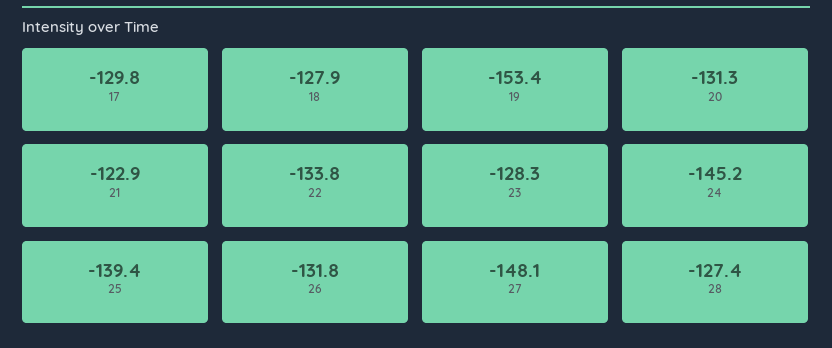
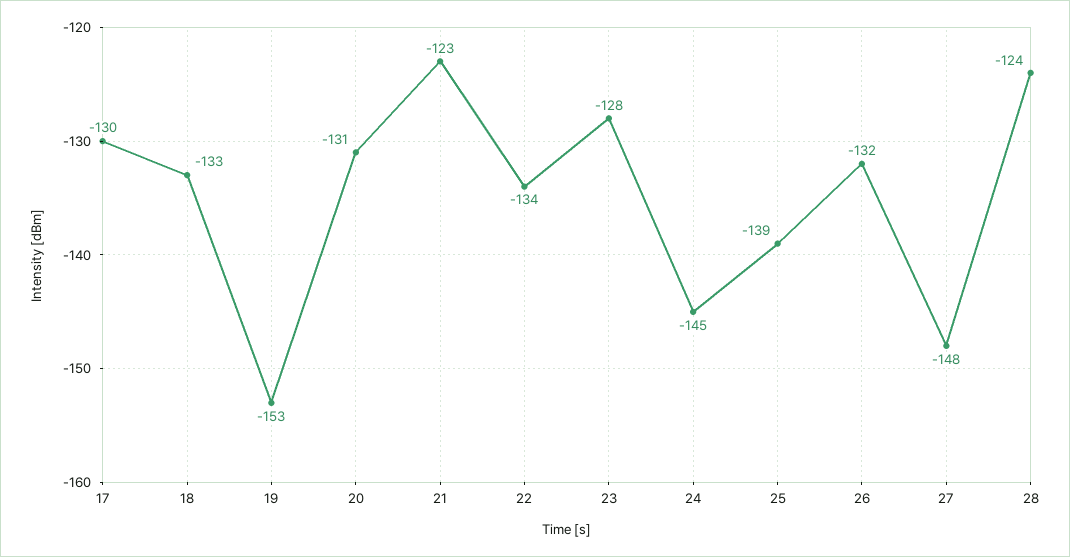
  {
    "17": -129.8,
-   "18": -127.9,
+   "18": -133,
    "19": -153.4,
    "20": -131.3,
    "21": -122.9,
    "22": -133.8,
    "23": -128.3,
    "24": -145.2,
    "25": -139.4,
    "26": -131.8,
    "27": -148.1,
-   "28": -127.4
+   "28": -124
  }

